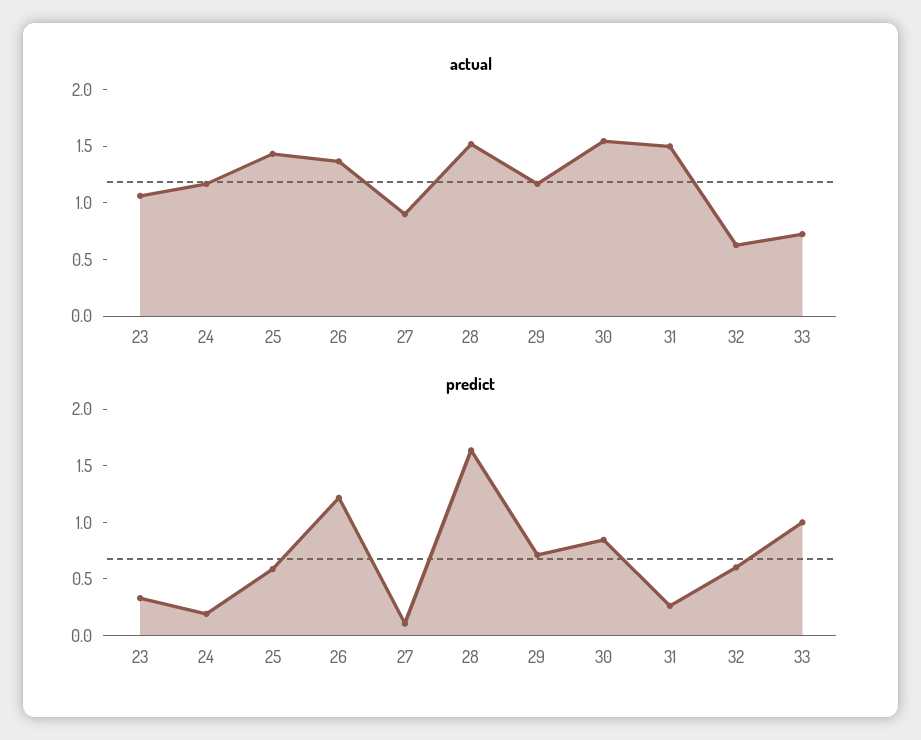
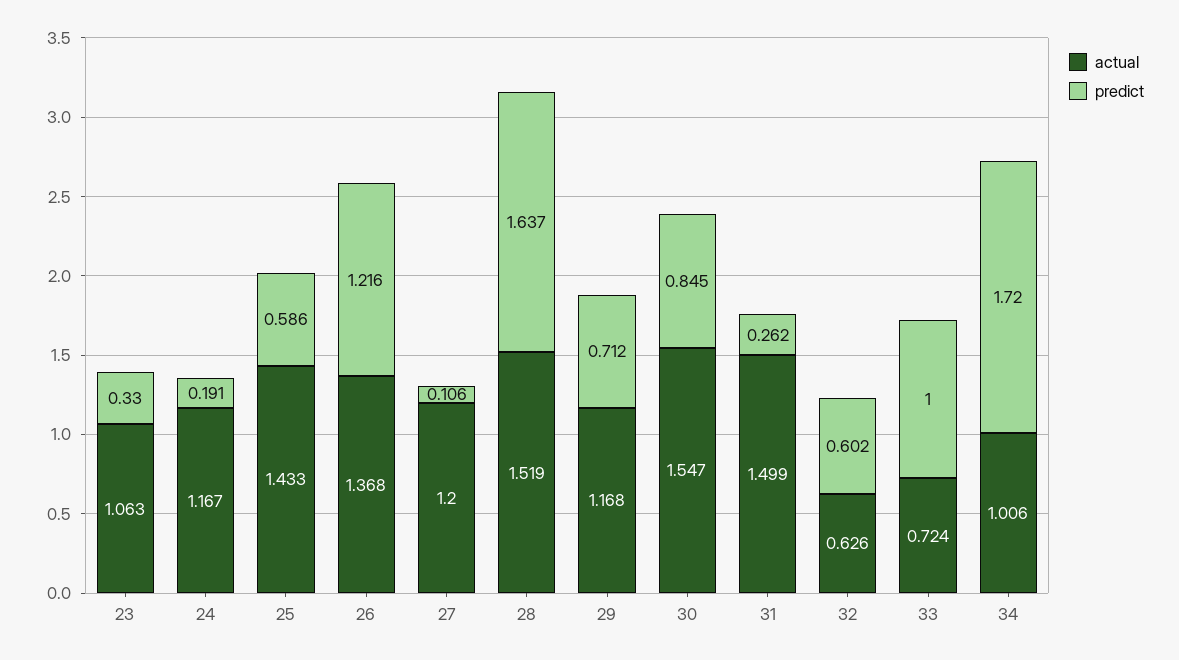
  {
    "actual": {
      "23": 1.063,
      "24": 1.167,
      "25": 1.433,
      "26": 1.368,
-     "27": 0.9,
+     "27": 1.2,
      "28": 1.519,
      "29": 1.168,
      "30": 1.547,
      "31": 1.499,
      "32": 0.626,
-     "33": 0.724
+     "33": 0.724,
+     "34": 1.006
    },
    "predict": {
      "23": 0.33,
      "24": 0.191,
      "25": 0.586,
      "26": 1.216,
      "27": 0.106,
      "28": 1.637,
      "29": 0.712,
      "30": 0.845,
      "31": 0.262,
      "32": 0.602,
-     "33": 1
+     "33": 1,
+     "34": 1.72
    }
  }

